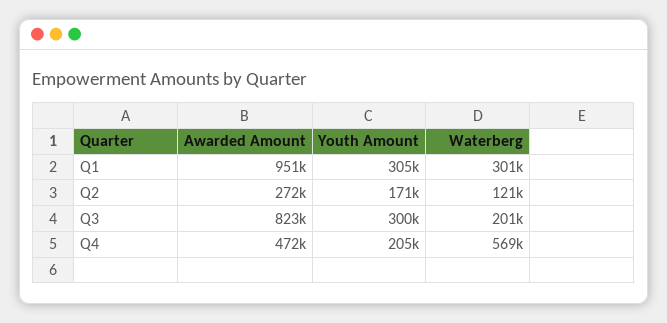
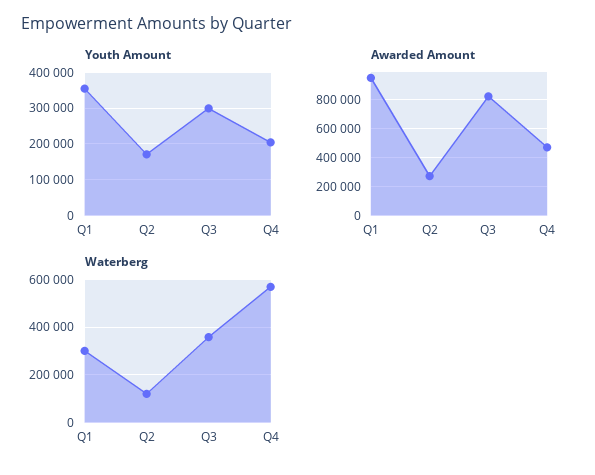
  {
    "Awarded Amount": {
      "Q1": 951000,
      "Q2": 272000,
      "Q3": 823000,
      "Q4": 472000
    },
    "Youth Amount": {
-     "Q1": 305000,
+     "Q1": 360000,
      "Q2": 171000,
      "Q3": 300000,
      "Q4": 205000
    },
    "Waterberg": {
      "Q1": 301000,
      "Q2": 121000,
-     "Q3": 201000,
+     "Q3": 350000,
      "Q4": 569000
    }
  }

